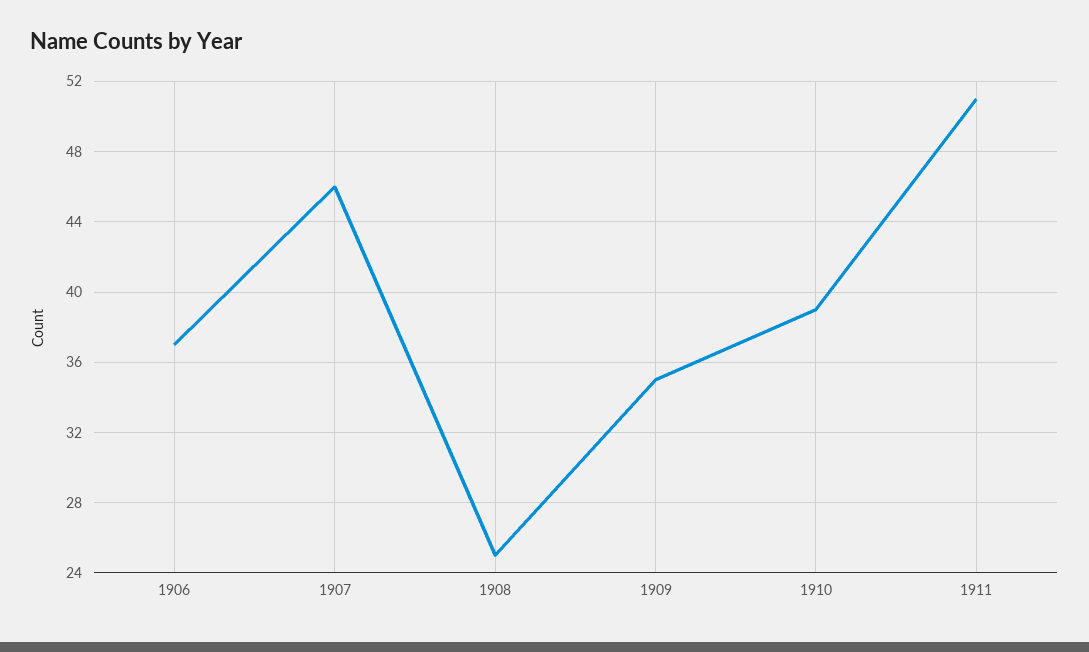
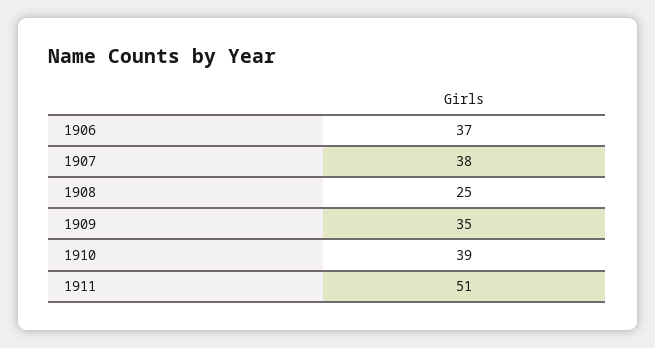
  {
    "1906": 37,
-   "1907": 46,
+   "1907": 38,
    "1908": 25,
    "1909": 35,
    "1910": 39,
    "1911": 51
  }

